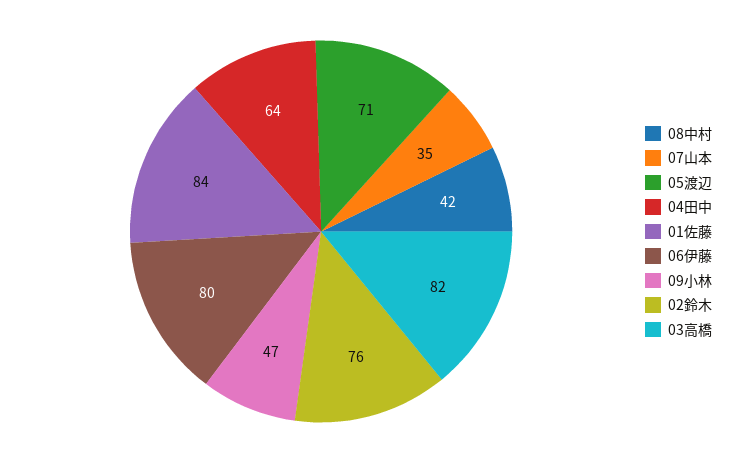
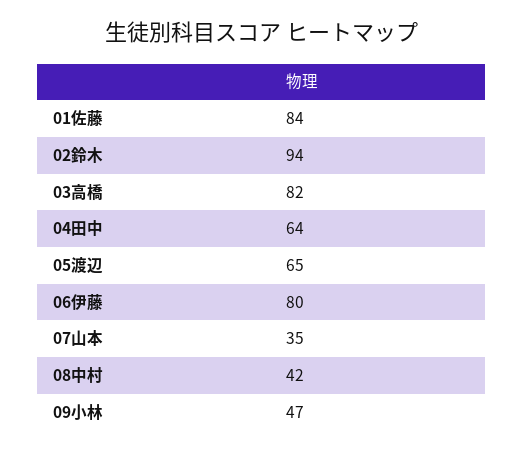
  {
    "08中村": 42,
    "07山本": 35,
-   "05渡辺": 71,
+   "05渡辺": 65,
    "04田中": 64,
    "01佐藤": 84,
    "06伊藤": 80,
    "09小林": 47,
-   "02鈴木": 76,
+   "02鈴木": 94,
    "03高橋": 82
  }

